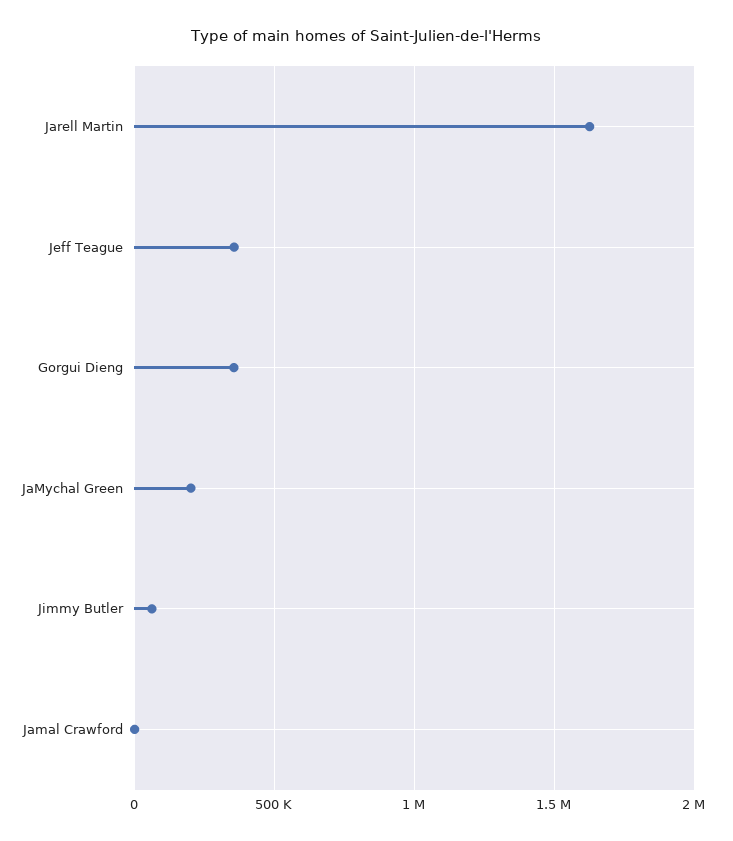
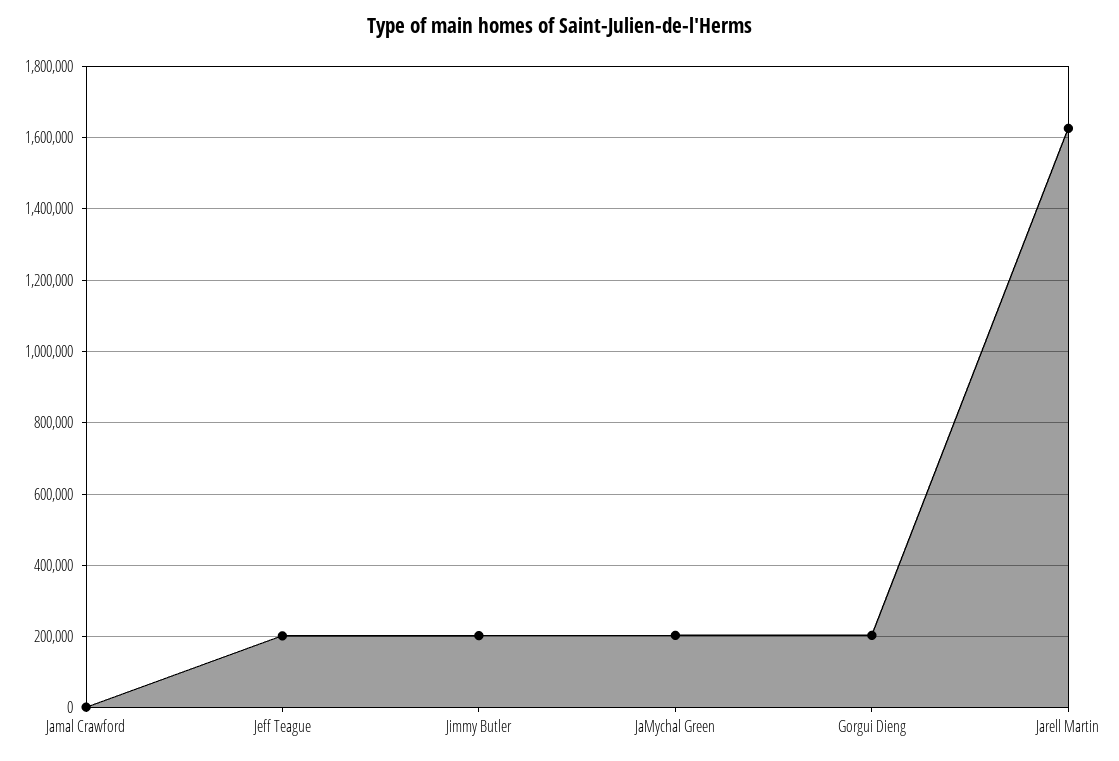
  {
    "Jarell Martin": 1620000,
-   "Jeff Teague": 350000,
+   "Jeff Teague": 200000,
-   "Gorgui Dieng": 350000,
+   "Gorgui Dieng": 200000,
    "JaMychal Green": 200000,
-   "Jimmy Butler": 50000,
+   "Jimmy Butler": 200000,
    "Jamal Crawford": 0
  }

